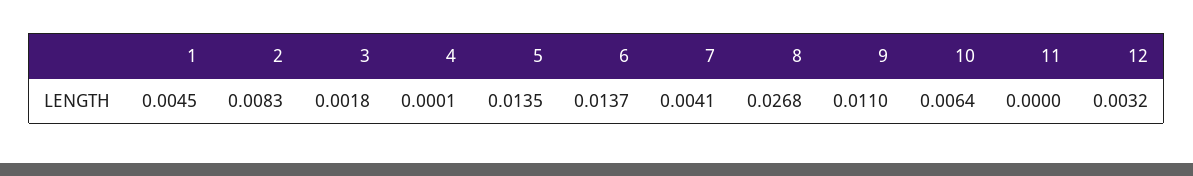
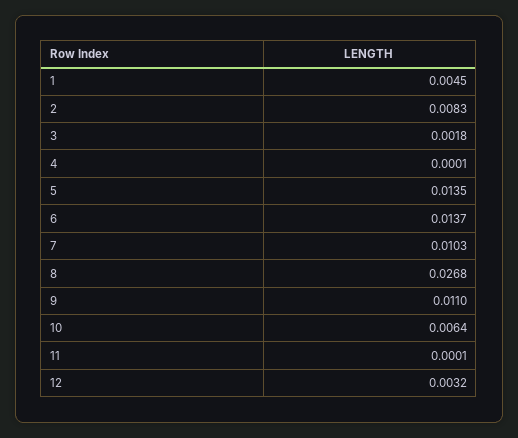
  {
    "1": 0.0045,
    "2": 0.0083,
    "3": 0.0018,
    "4": 0.0001,
    "5": 0.0135,
    "6": 0.0137,
-   "7": 0.0041,
+   "7": 0.0103,
    "8": 0.0268,
    "9": 0.011,
    "10": 0.0064,
-   "11": 0,
+   "11": 0.0001,
    "12": 0.0032
  }

